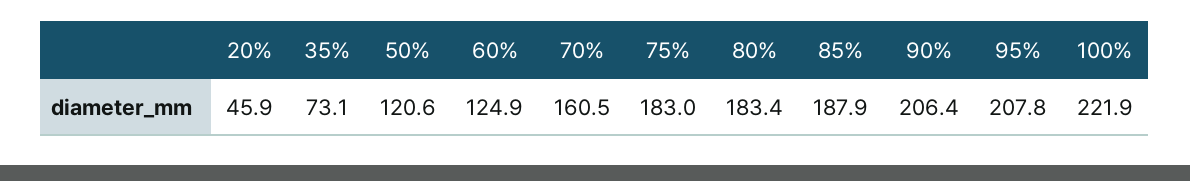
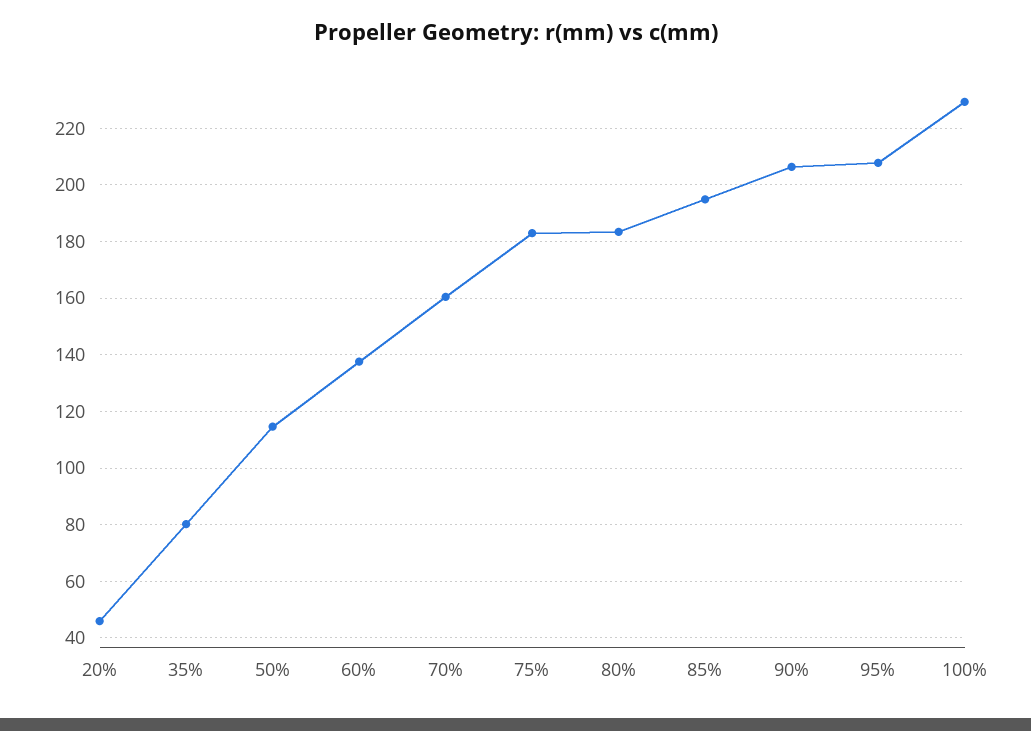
  {
    "20%": 45.9,
-   "35%": 73.1,
+   "35%": 80,
-   "50%": 120.6,
+   "50%": 115,
-   "60%": 124.9,
+   "60%": 137.5,
    "70%": 160.5,
    "75%": 183,
    "80%": 183.4,
-   "85%": 187.9,
+   "85%": 195,
    "90%": 206.4,
    "95%": 207.8,
-   "100%": 221.9
+   "100%": 230
  }

